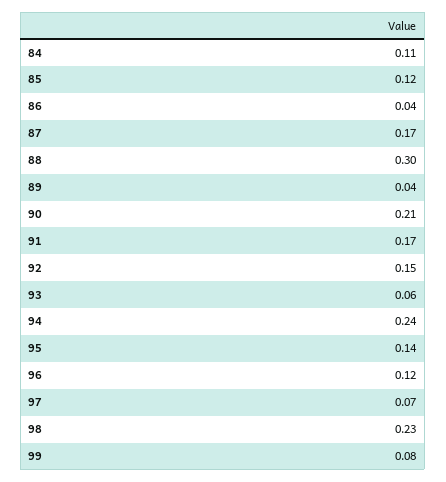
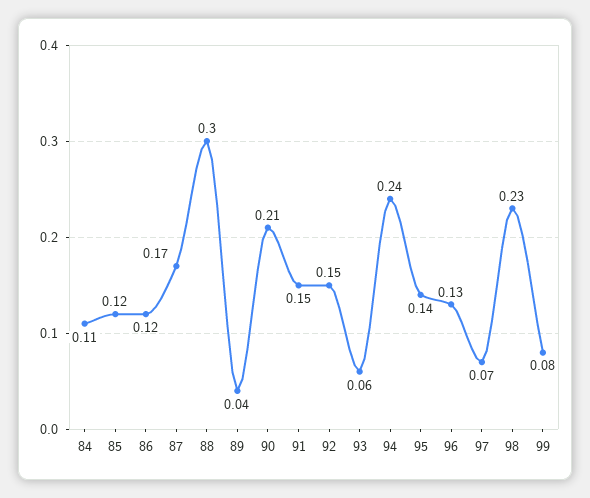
  {
    "84": 0.11,
    "85": 0.12,
-   "86": 0.04,
+   "86": 0.12,
    "87": 0.17,
    "88": 0.3,
    "89": 0.04,
    "90": 0.21,
-   "91": 0.17,
+   "91": 0.15,
    "92": 0.15,
    "93": 0.06,
    "94": 0.24,
    "95": 0.14,
-   "96": 0.12,
+   "96": 0.13,
    "97": 0.07,
    "98": 0.23,
    "99": 0.08
  }

